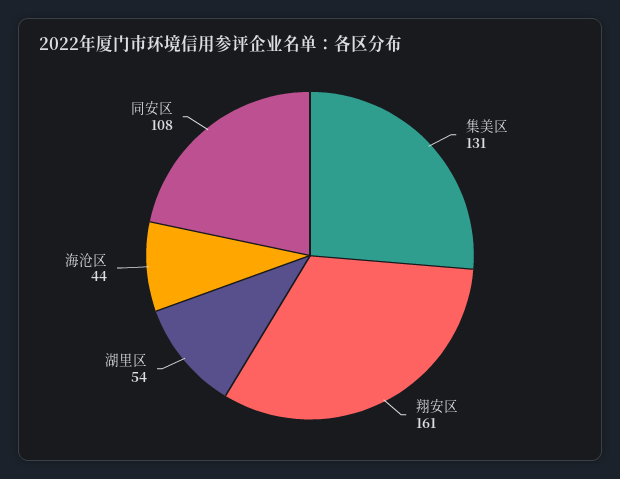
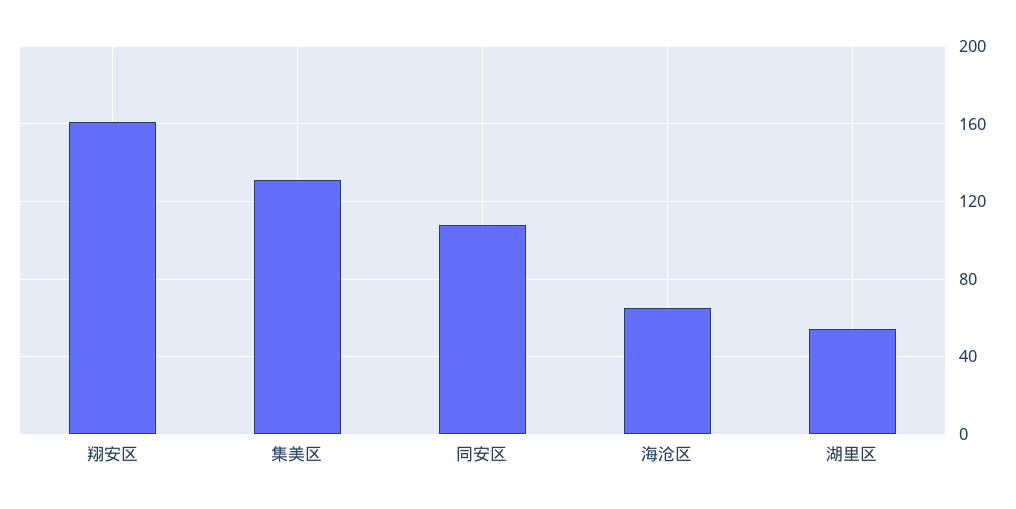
  {
    "集美区": 131,
    "翔安区": 161,
    "湖里区": 54,
-   "海沧区": 44,
+   "海沧区": 65,
    "同安区": 108
  }

